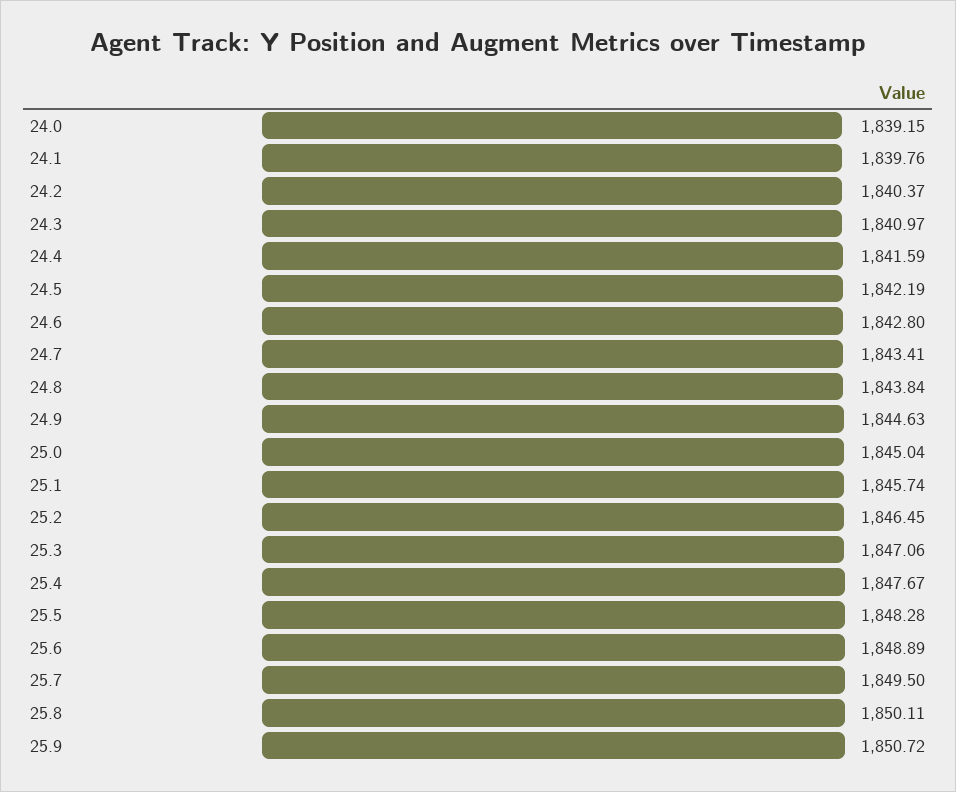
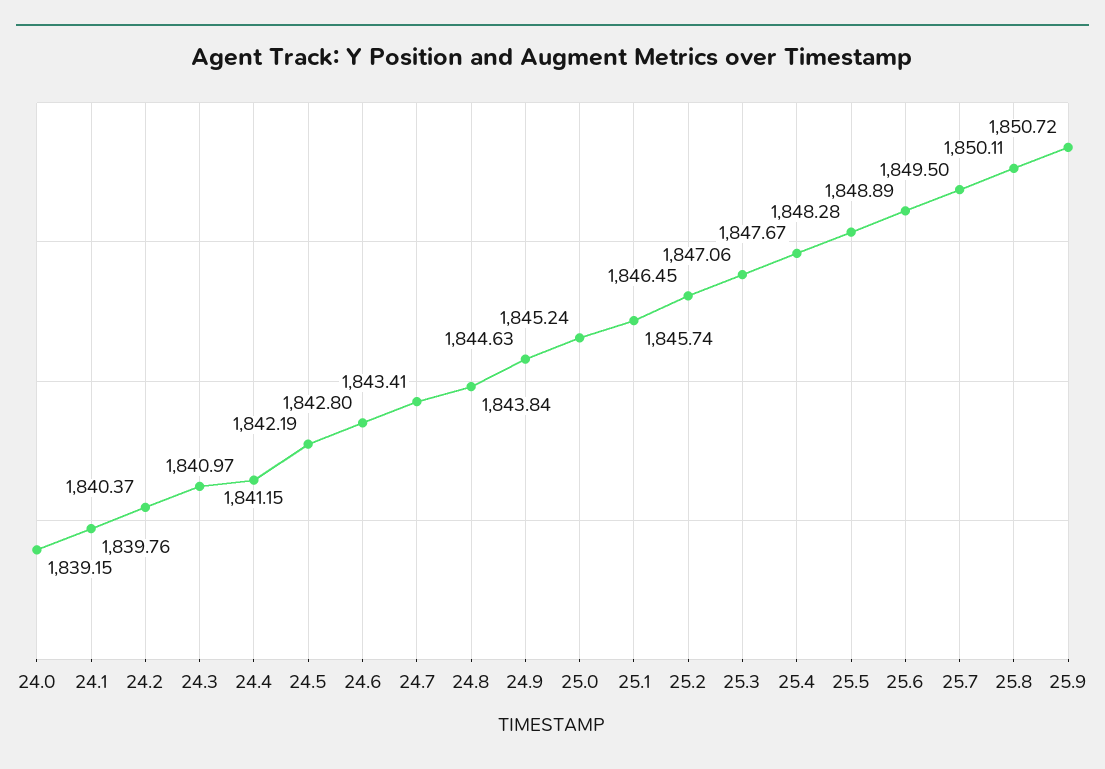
  {
    "24.0": 1839.15,
    "24.1": 1839.76,
    "24.2": 1840.37,
    "24.3": 1840.97,
-   "24.4": 1841.59,
+   "24.4": 1841.15,
    "24.5": 1842.19,
    "24.6": 1842.8,
    "24.7": 1843.41,
    "24.8": 1843.84,
    "24.9": 1844.63,
-   "25.0": 1845.04,
+   "25.0": 1845.24,
    "25.1": 1845.74,
    "25.2": 1846.45,
    "25.3": 1847.06,
    "25.4": 1847.67,
    "25.5": 1848.28,
    "25.6": 1848.89,
    "25.7": 1849.5,
    "25.8": 1850.11,
    "25.9": 1850.72
  }

